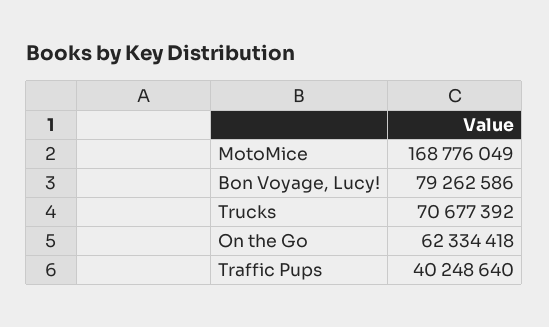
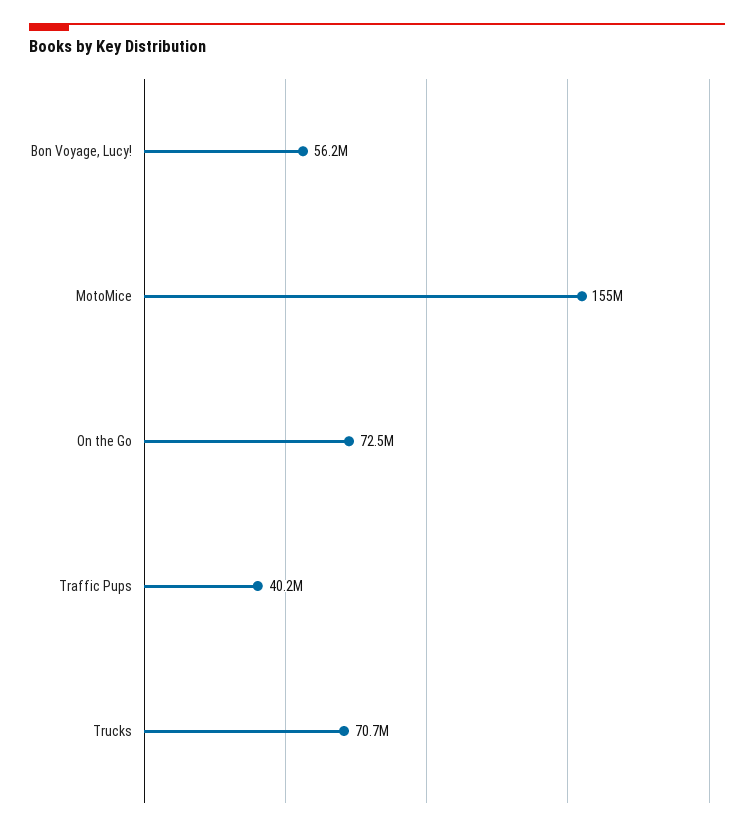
  {
-   "MotoMice": 168776049,
+   "MotoMice": 155000000,
-   "Bon Voyage, Lucy!": 79262586,
+   "Bon Voyage, Lucy!": 56200000,
    "Trucks": 70677392,
-   "On the Go": 62334418,
+   "On the Go": 72500000,
    "Traffic Pups": 40248640
  }

